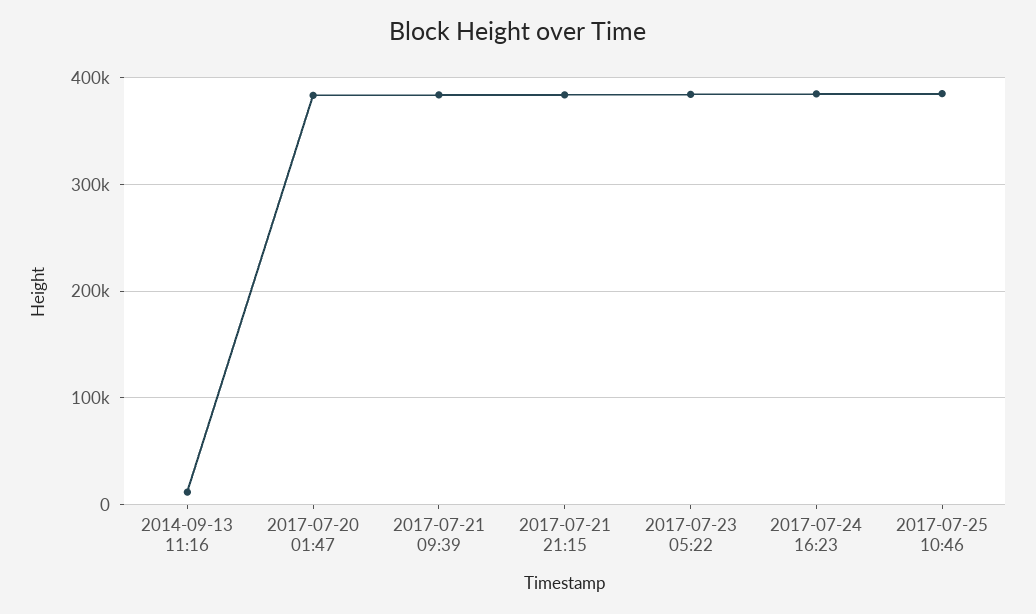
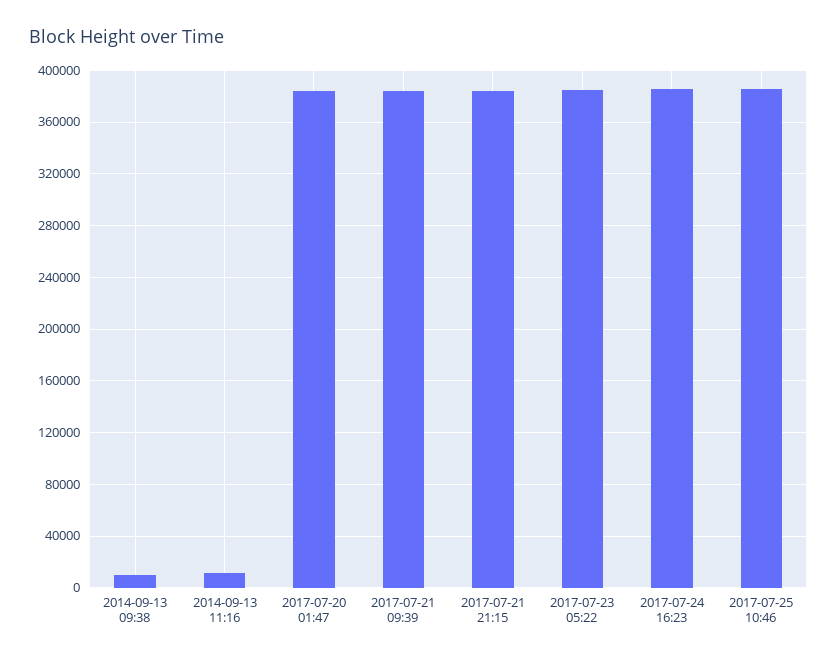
  {
    "2014-09-13 11:16": 10000,
    "2017-07-20 01:47": 385000,
    "2017-07-21 09:39": 385000,
    "2017-07-21 21:15": 385000,
    "2017-07-23 05:22": 385000,
    "2017-07-24 16:23": 385000,
-   "2017-07-25 10:46": 385000
+   "2017-07-25 10:46": 385000,
+   "2014-09-13 09:38": 10000
  }

